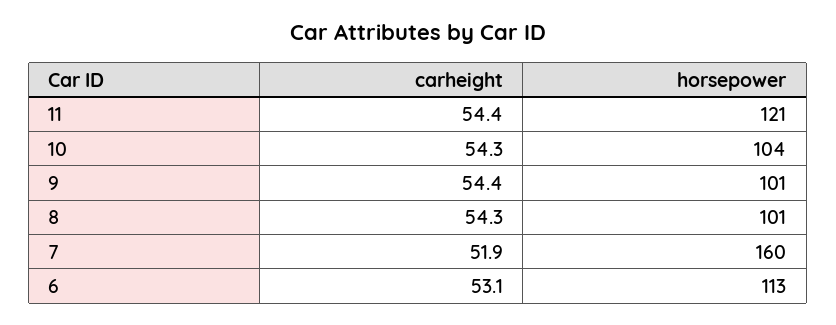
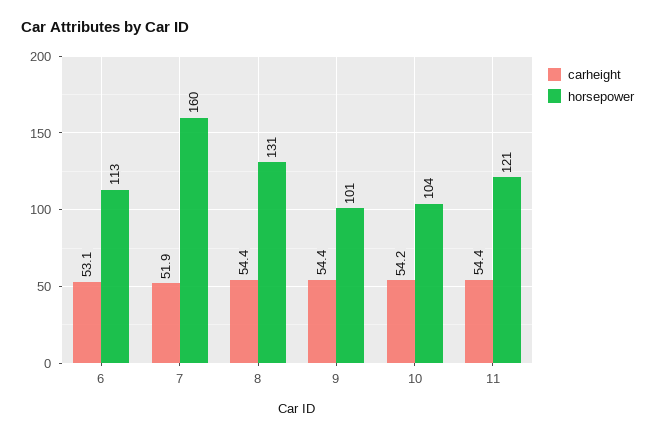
  {
    "carheight": {
      "11": 54.4,
-     "10": 54.3,
+     "10": 54.2,
      "9": 54.4,
-     "8": 54.3,
+     "8": 54.4,
      "7": 51.9,
      "6": 53.1
    },
    "horsepower": {
      "11": 121,
      "10": 104,
      "9": 101,
-     "8": 101,
+     "8": 131,
      "7": 160,
      "6": 113
    }
  }

